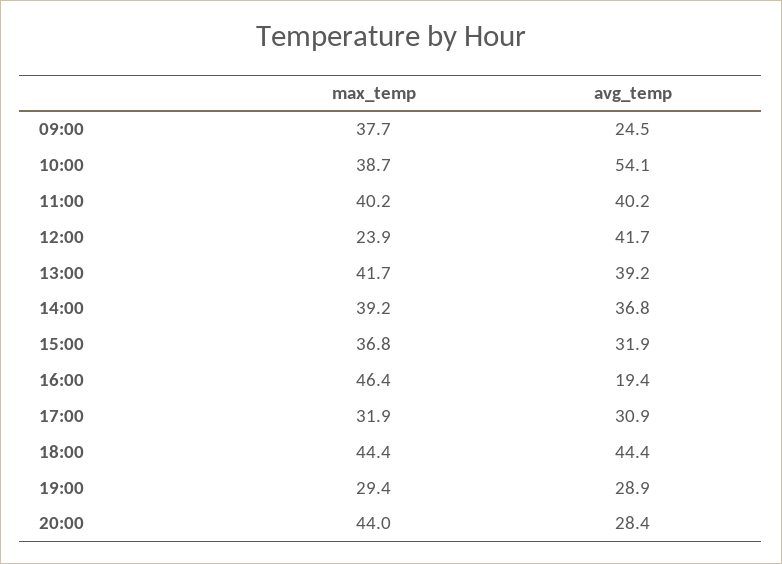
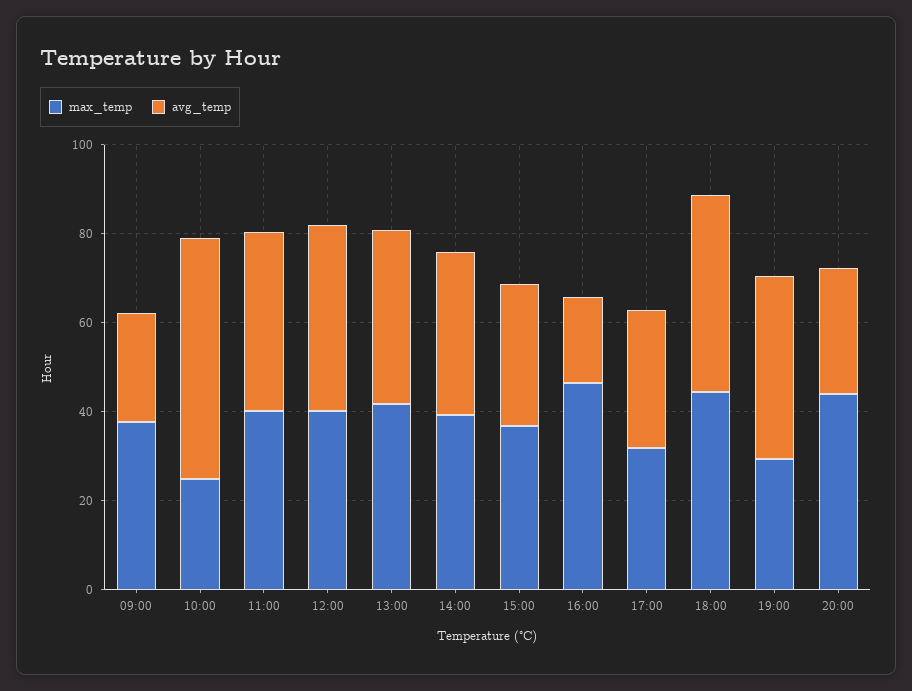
  {
    "max_temp": {
      "09:00": 37.7,
-     "10:00": 38.7,
+     "10:00": 25,
      "11:00": 40.2,
-     "12:00": 23.9,
+     "12:00": 40,
      "13:00": 41.7,
      "14:00": 39.2,
      "15:00": 36.8,
      "16:00": 46.4,
      "17:00": 31.9,
      "18:00": 44.4,
      "19:00": 29.4,
      "20:00": 44
    },
    "avg_temp": {
      "09:00": 24.5,
      "10:00": 54.1,
      "11:00": 40.2,
      "12:00": 41.7,
      "13:00": 39.2,
      "14:00": 36.8,
      "15:00": 31.9,
      "16:00": 19.4,
      "17:00": 30.9,
      "18:00": 44.4,
-     "19:00": 28.9,
+     "19:00": 40,
      "20:00": 28.4
    }
  }

